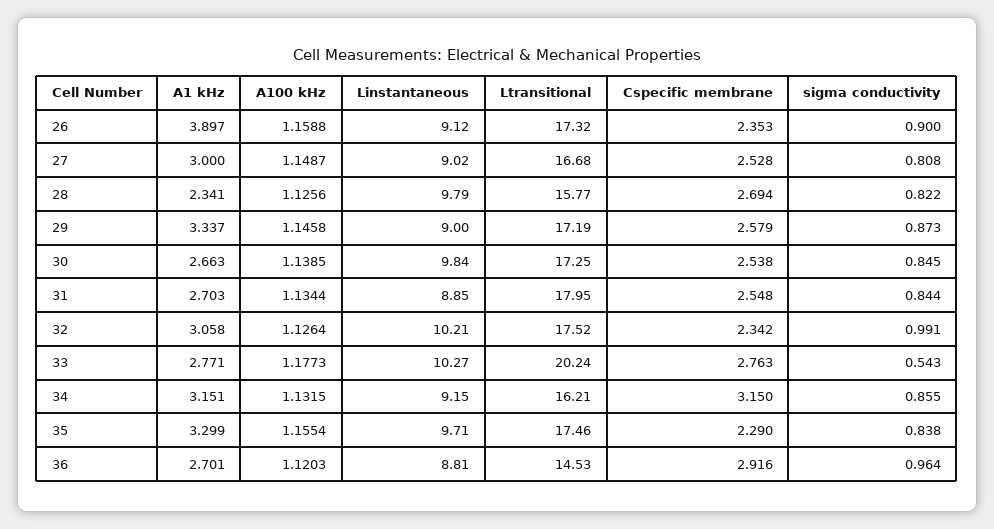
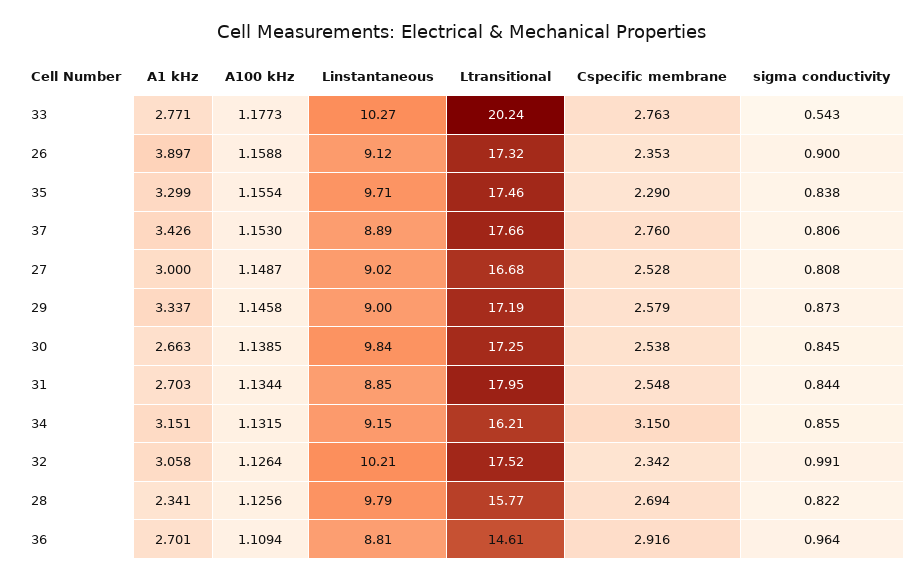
  {
    "A1 kHz": {
      "26": 3.897,
      "27": 3,
      "28": 2.341,
      "29": 3.337,
      "30": 2.663,
      "31": 2.703,
      "32": 3.058,
      "33": 2.771,
      "34": 3.151,
      "35": 3.299,
-     "36": 2.701
+     "36": 2.701,
+     "37": 3.426
    },
    "A100 kHz": {
      "26": 1.1588,
      "27": 1.1487,
      "28": 1.1256,
      "29": 1.1458,
      "30": 1.1385,
      "31": 1.1344,
      "32": 1.1264,
      "33": 1.1773,
      "34": 1.1315,
      "35": 1.1554,
-     "36": 1.1203
+     "36": 1.1094,
+     "37": 1.153
    },
    "Linstantaneous": {
      "26": 9.12,
      "27": 9.02,
      "28": 9.79,
      "29": 9,
      "30": 9.84,
      "31": 8.85,
      "32": 10.21,
      "33": 10.27,
      "34": 9.15,
      "35": 9.71,
-     "36": 8.81
+     "36": 8.81,
+     "37": 8.89
    },
    "Ltransitional": {
      "26": 17.32,
      "27": 16.68,
      "28": 15.77,
      "29": 17.19,
      "30": 17.25,
      "31": 17.95,
      "32": 17.52,
      "33": 20.24,
      "34": 16.21,
      "35": 17.46,
-     "36": 14.53
+     "36": 14.61,
+     "37": 17.66
    },
    "Cspecific membrane": {
      "26": 2.353,
      "27": 2.528,
      "28": 2.694,
      "29": 2.579,
      "30": 2.538,
      "31": 2.548,
      "32": 2.342,
      "33": 2.763,
      "34": 3.15,
      "35": 2.29,
-     "36": 2.916
+     "36": 2.916,
+     "37": 2.76
    },
    "sigma conductivity": {
      "26": 0.9,
      "27": 0.808,
      "28": 0.822,
      "29": 0.873,
      "30": 0.845,
      "31": 0.844,
      "32": 0.991,
      "33": 0.543,
      "34": 0.855,
      "35": 0.838,
-     "36": 0.964
+     "36": 0.964,
+     "37": 0.806
    }
  }

